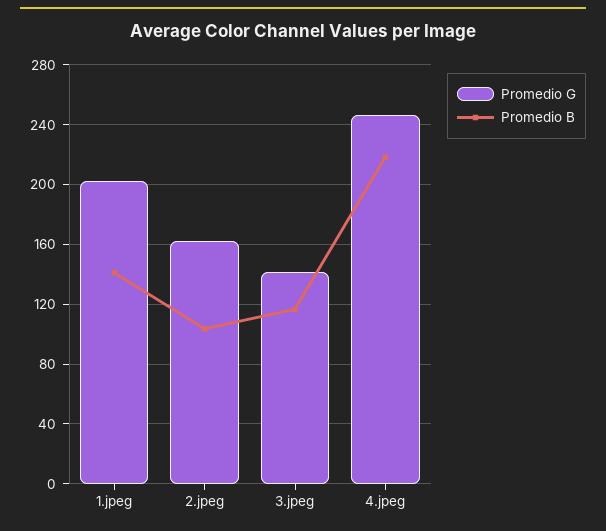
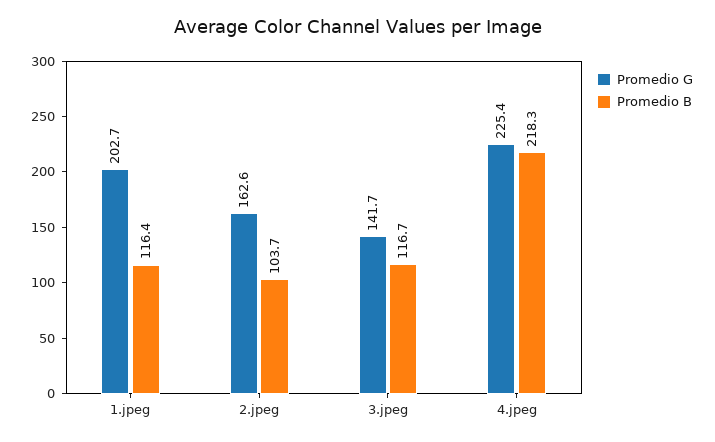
  {
    "Promedio G": {
      "1.jpeg": 202.7,
      "2.jpeg": 162.6,
      "3.jpeg": 141.7,
-     "4.jpeg": 245
+     "4.jpeg": 225.4
    },
    "Promedio B": {
-     "1.jpeg": 140,
+     "1.jpeg": 116.4,
      "2.jpeg": 103.7,
      "3.jpeg": 116.7,
      "4.jpeg": 218.3
    }
  }

